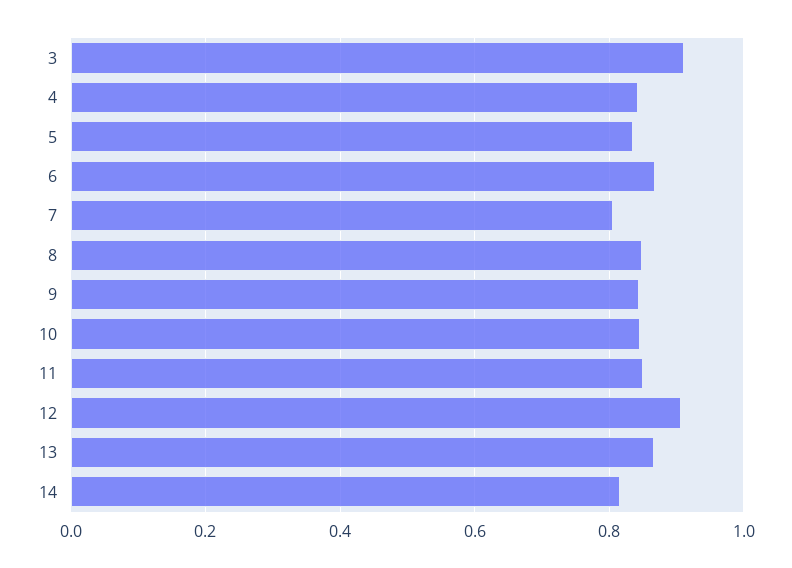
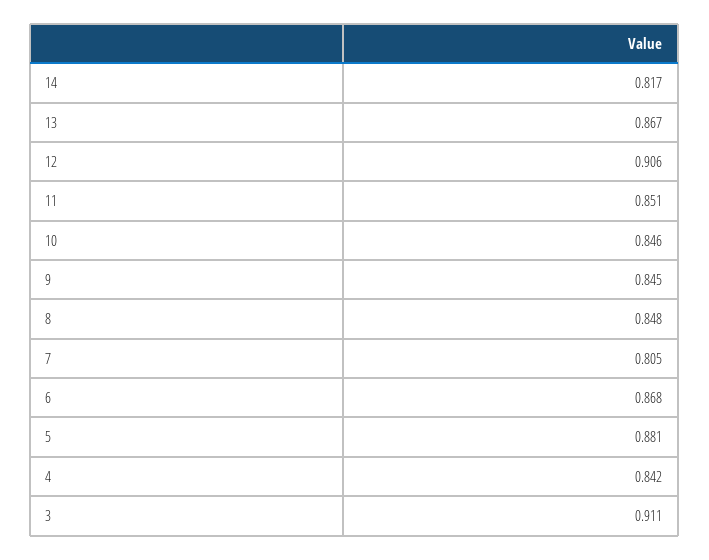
  {
    "3": 0.911,
    "4": 0.842,
-   "5": 0.84,
+   "5": 0.881,
    "6": 0.868,
    "7": 0.805,
    "8": 0.848,
    "9": 0.845,
    "10": 0.846,
    "11": 0.851,
    "12": 0.906,
    "13": 0.867,
    "14": 0.817
  }

